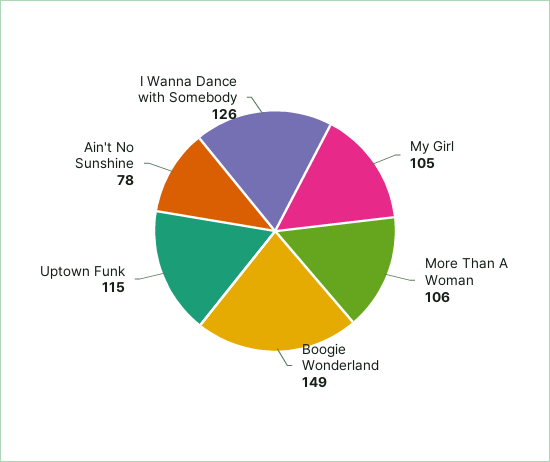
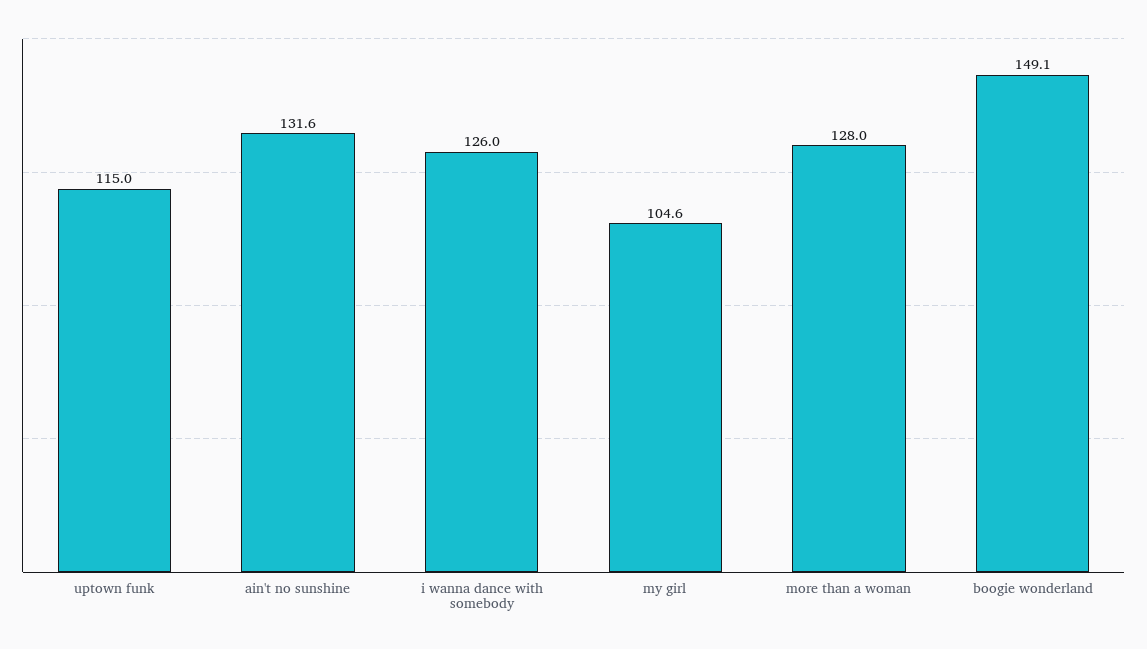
  {
    "My Girl": 104.6,
-   "More Than A Woman": 106,
+   "More Than A Woman": 128,
    "Boogie Wonderland": 149.1,
    "Uptown Funk": 115,
-   "Ain't No Sunshine": 78,
+   "Ain't No Sunshine": 131.6,
    "I Wanna Dance with Somebody": 126
  }

